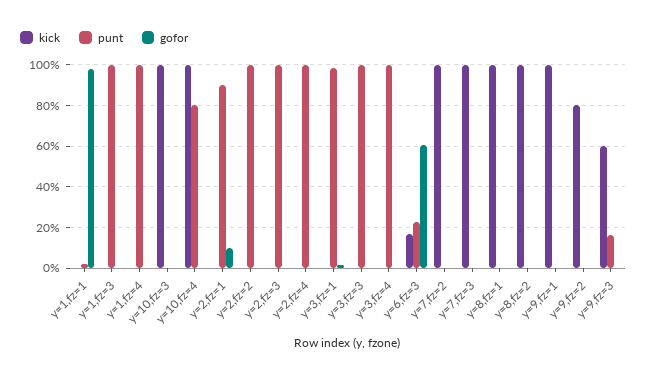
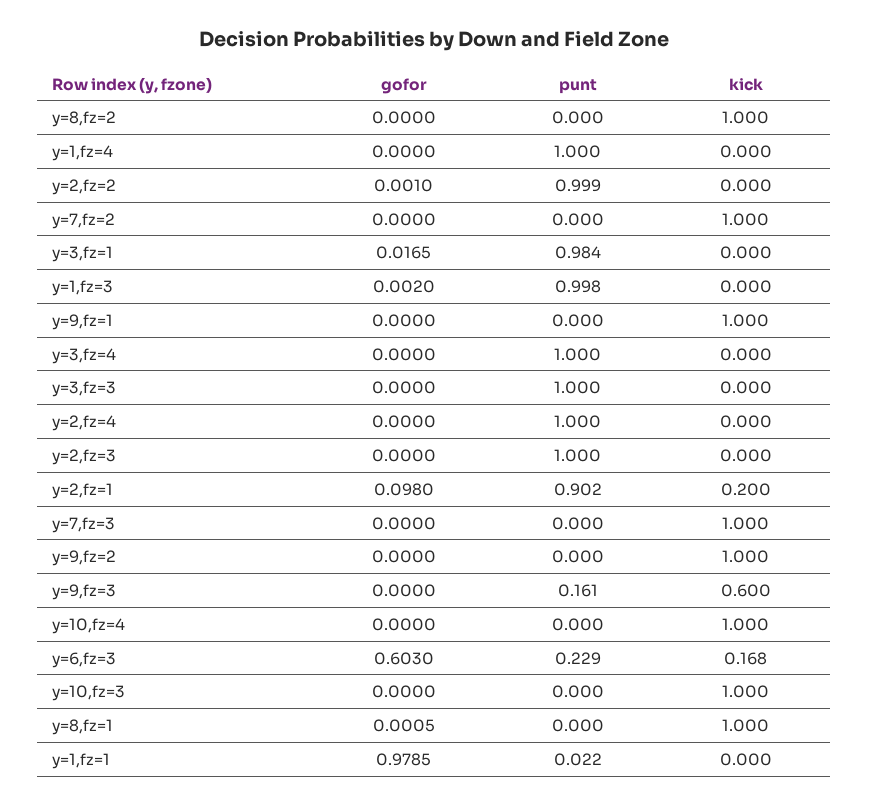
  {
    "kick": {
      "y=1,fz=1": 0,
      "y=1,fz=3": 0,
      "y=1,fz=4": 0,
      "y=10,fz=3": 1,
      "y=10,fz=4": 1,
-     "y=2,fz=1": 0,
+     "y=2,fz=1": 0.2,
      "y=2,fz=2": 0,
      "y=2,fz=3": 0,
      "y=2,fz=4": 0,
      "y=3,fz=1": 0,
      "y=3,fz=3": 0,
      "y=3,fz=4": 0,
      "y=6,fz=3": 0.168,
      "y=7,fz=2": 1,
      "y=7,fz=3": 1,
      "y=8,fz=1": 1,
      "y=8,fz=2": 1,
      "y=9,fz=1": 1,
-     "y=9,fz=2": 0.8,
+     "y=9,fz=2": 1,
      "y=9,fz=3": 0.6
    },
    "punt": {
      "y=1,fz=1": 0.022,
      "y=1,fz=3": 0.998,
      "y=1,fz=4": 1,
      "y=10,fz=3": 0,
-     "y=10,fz=4": 0.8,
+     "y=10,fz=4": 0,
      "y=2,fz=1": 0.902,
      "y=2,fz=2": 0.999,
      "y=2,fz=3": 1,
      "y=2,fz=4": 1,
      "y=3,fz=1": 0.984,
      "y=3,fz=3": 1,
      "y=3,fz=4": 1,
      "y=6,fz=3": 0.229,
      "y=7,fz=2": 0,
      "y=7,fz=3": 0,
      "y=8,fz=1": 0,
      "y=8,fz=2": 0,
      "y=9,fz=1": 0,
      "y=9,fz=2": 0,
      "y=9,fz=3": 0.161
    },
    "gofor": {
      "y=1,fz=1": 0.9785,
      "y=1,fz=3": 0.002,
      "y=1,fz=4": 0,
      "y=10,fz=3": 0,
      "y=10,fz=4": 0,
      "y=2,fz=1": 0.098,
      "y=2,fz=2": 0.001,
      "y=2,fz=3": 0,
      "y=2,fz=4": 0,
      "y=3,fz=1": 0.0165,
      "y=3,fz=3": 0,
      "y=3,fz=4": 0,
      "y=6,fz=3": 0.603,
      "y=7,fz=2": 0,
      "y=7,fz=3": 0,
      "y=8,fz=1": 0.0005,
      "y=8,fz=2": 0,
      "y=9,fz=1": 0,
      "y=9,fz=2": 0,
      "y=9,fz=3": 0
    }
  }

